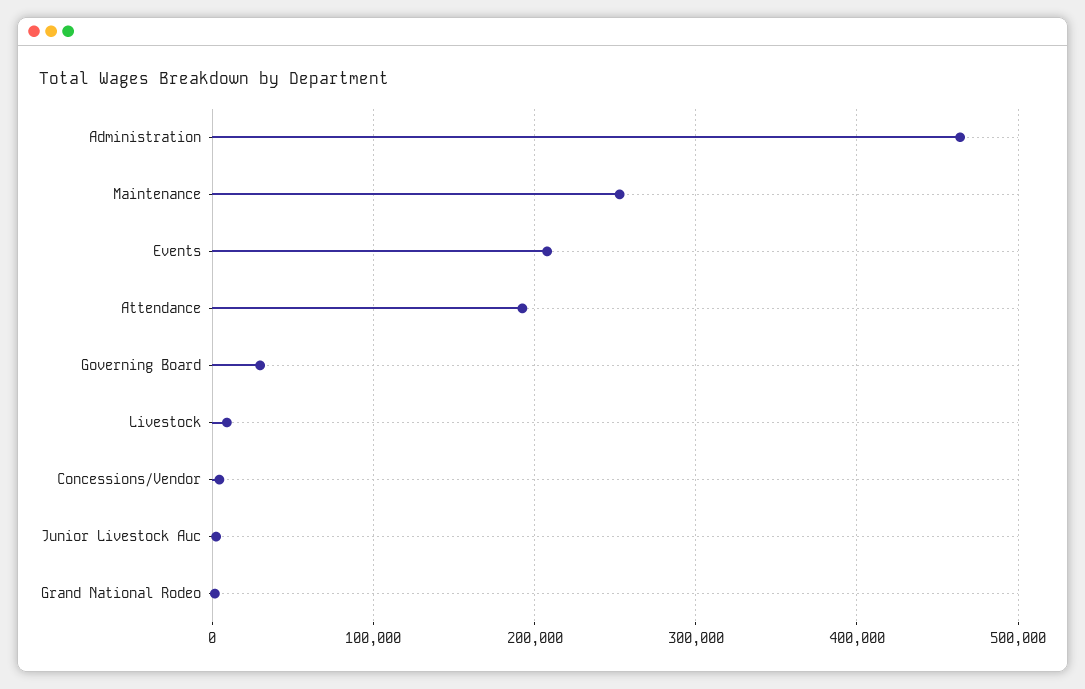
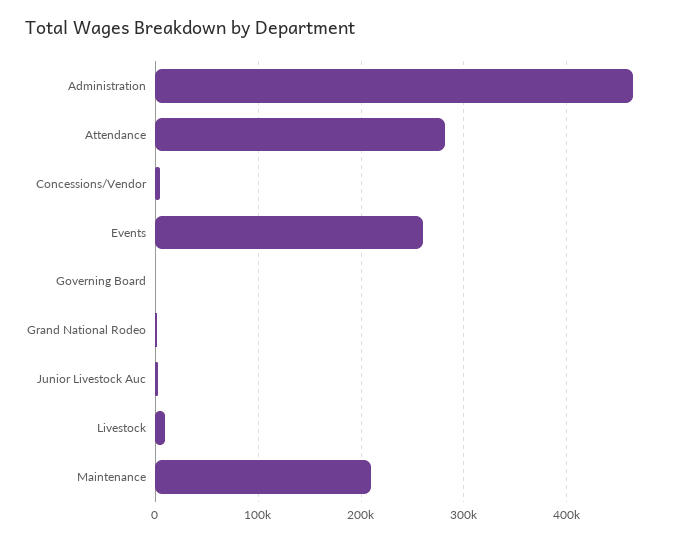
  {
    "Administration": 460000,
-   "Maintenance": 250000,
+   "Maintenance": 210000,
-   "Events": 210000,
+   "Events": 260000,
-   "Attendance": 190000,
+   "Attendance": 280000,
-   "Governing Board": 30000,
+   "Governing Board": 0,
    "Livestock": 10000,
    "Concessions/Vendor": 0,
    "Junior Livestock Auc": 0,
    "Grand National Rodeo": 0
  }

